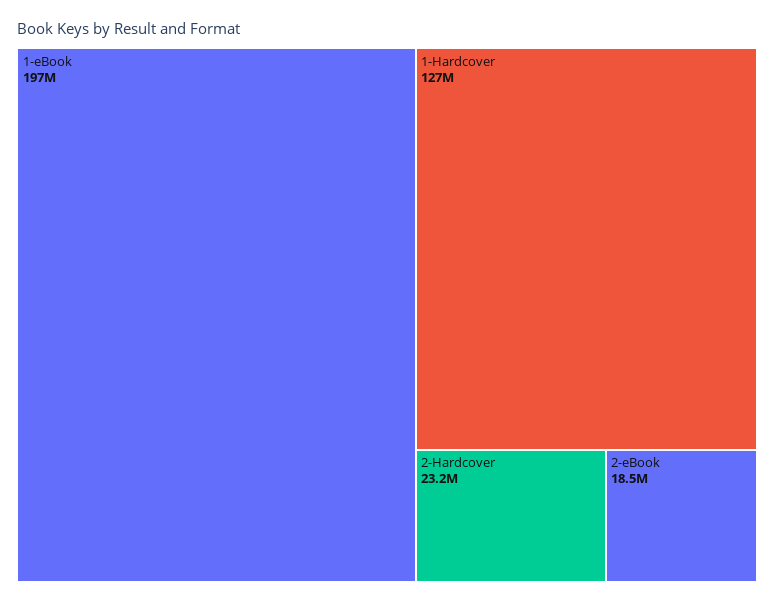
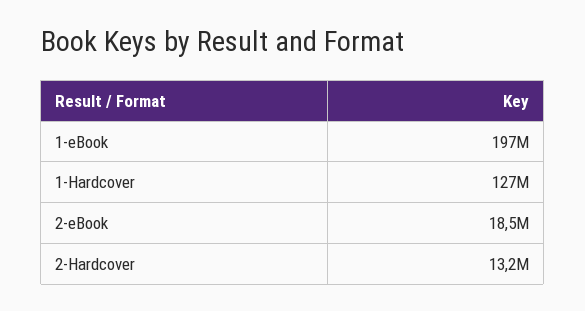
  {
    "1-eBook": 197000000,
    "1-Hardcover": 127000000,
-   "2-Hardcover": 23200000,
+   "2-Hardcover": 13200000,
    "2-eBook": 18500000
  }

